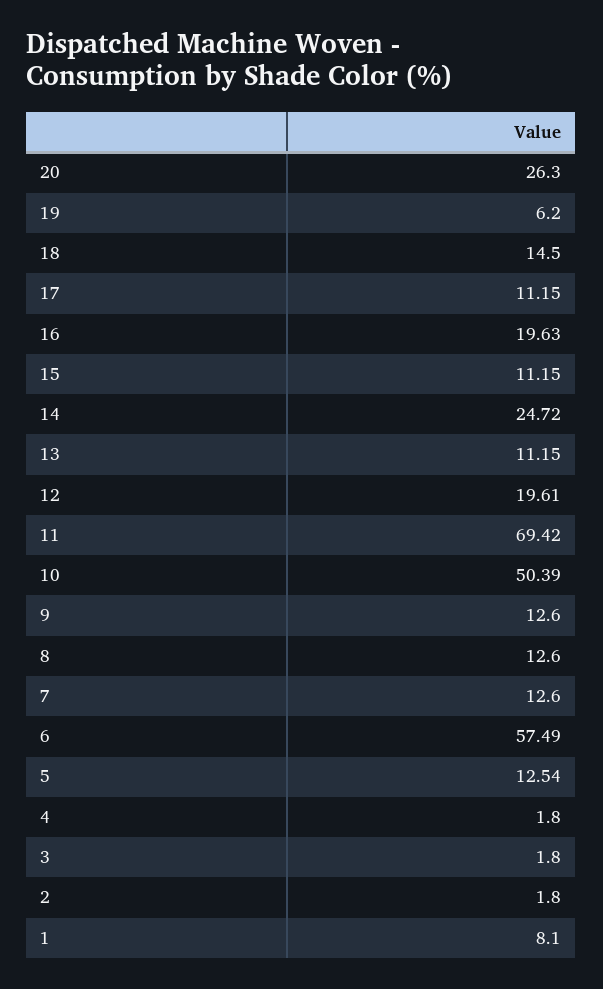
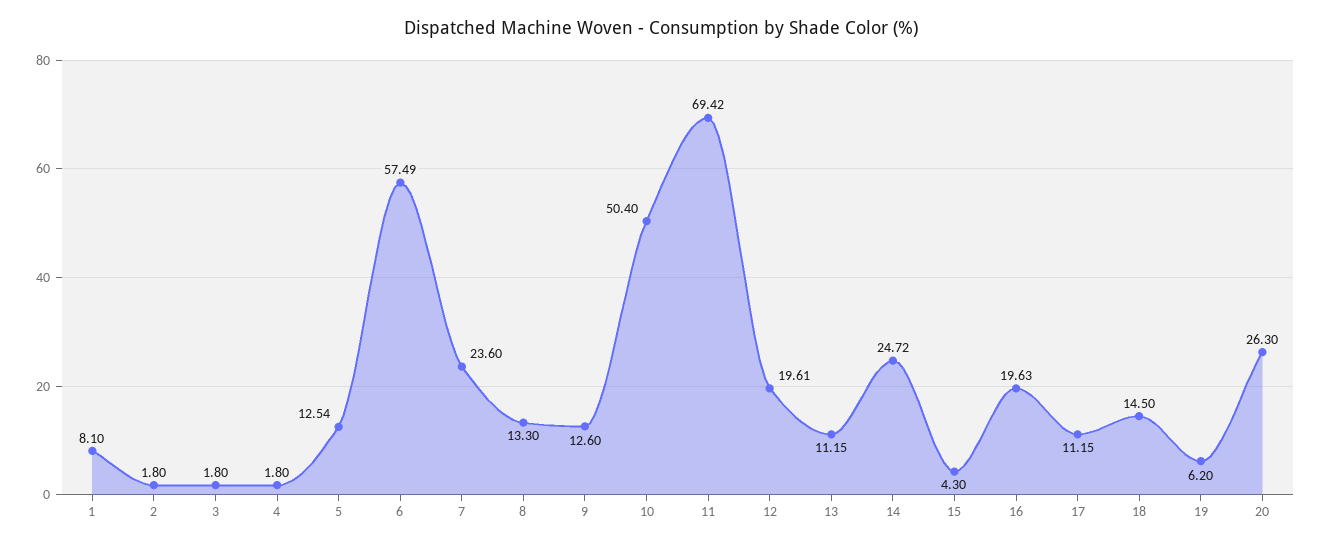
  {
    "20": 26.3,
    "19": 6.2,
    "18": 14.5,
    "17": 11.15,
    "16": 19.63,
-   "15": 11.15,
+   "15": 4.3,
    "14": 24.72,
    "13": 11.15,
    "12": 19.61,
    "11": 69.42,
-   "10": 50.39,
+   "10": 50.4,
    "9": 12.6,
-   "8": 12.6,
+   "8": 13.3,
-   "7": 12.6,
+   "7": 23.6,
    "6": 57.49,
    "5": 12.54,
    "4": 1.8,
    "3": 1.8,
    "2": 1.8,
    "1": 8.1
  }

